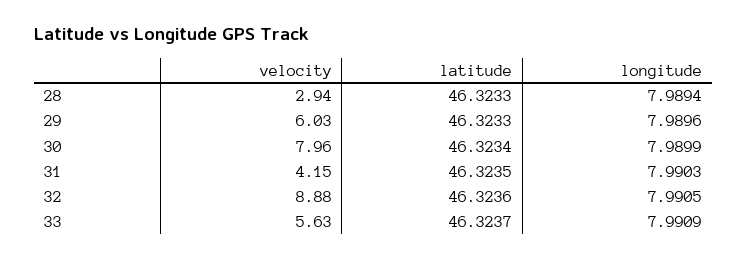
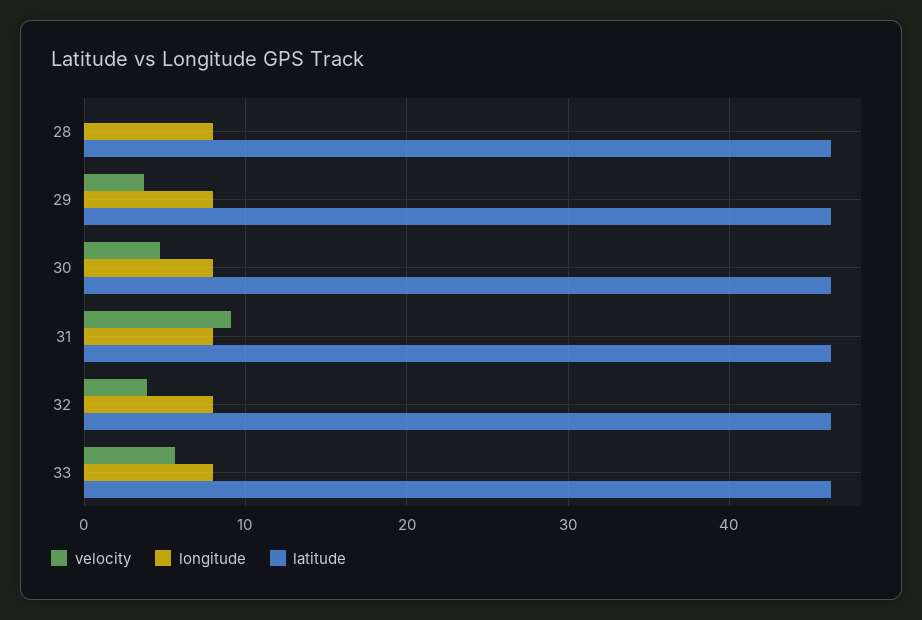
  {
    "velocity": {
-     "28": 2.94,
+     "28": 0,
-     "29": 6.03,
+     "29": 4,
-     "30": 7.96,
+     "30": 5,
-     "31": 4.15,
+     "31": 9,
-     "32": 8.88,
+     "32": 4,
      "33": 5.63
    },
    "latitude": {
      "28": 46.3233,
      "29": 46.3233,
      "30": 46.3234,
      "31": 46.3235,
      "32": 46.3236,
      "33": 46.3237
    },
    "longitude": {
      "28": 7.9894,
      "29": 7.9896,
      "30": 7.9899,
      "31": 7.9903,
      "32": 7.9905,
      "33": 7.9909
    }
  }

